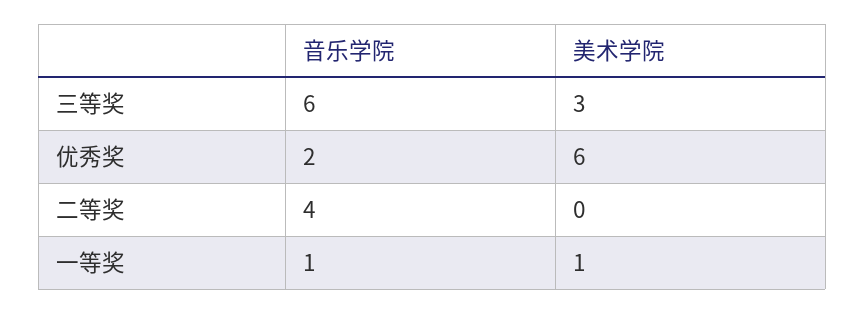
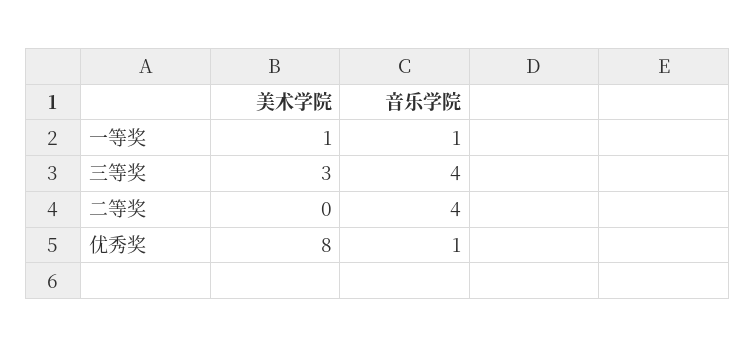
  {
    "音乐学院": {
-     "三等奖": 6,
+     "三等奖": 4,
-     "优秀奖": 2,
+     "优秀奖": 1,
      "二等奖": 4,
      "一等奖": 1
    },
    "美术学院": {
      "三等奖": 3,
-     "优秀奖": 6,
+     "优秀奖": 8,
      "二等奖": 0,
      "一等奖": 1
    }
  }

